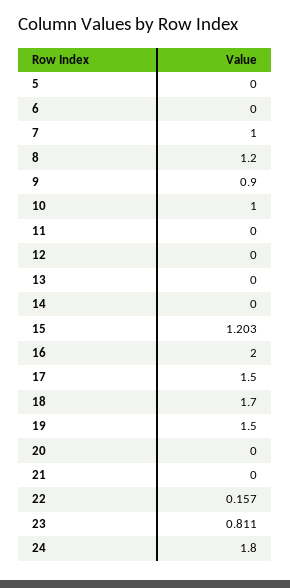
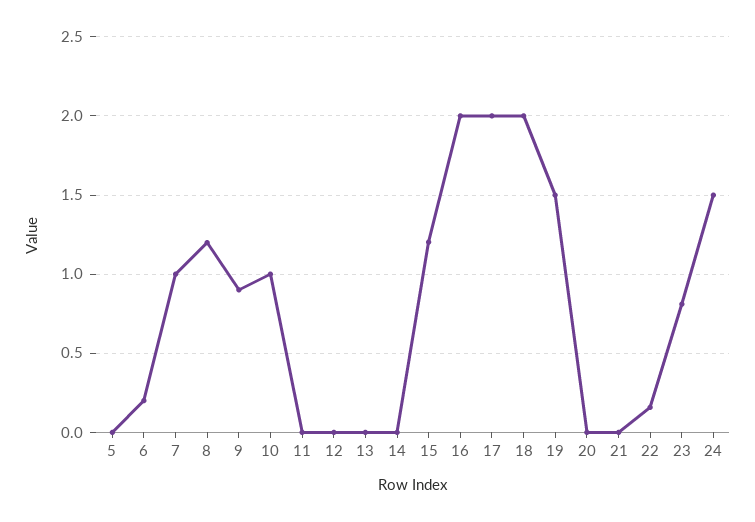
  {
    "5": 0,
-   "6": 0,
+   "6": 0.2,
    "7": 1,
    "8": 1.2,
    "9": 0.9,
    "10": 1,
    "11": 0,
    "12": 0,
    "13": 0,
    "14": 0,
    "15": 1.203,
    "16": 2,
-   "17": 1.5,
+   "17": 2,
-   "18": 1.7,
+   "18": 2,
    "19": 1.5,
    "20": 0,
    "21": 0,
    "22": 0.157,
    "23": 0.811,
-   "24": 1.8
+   "24": 1.5
  }

